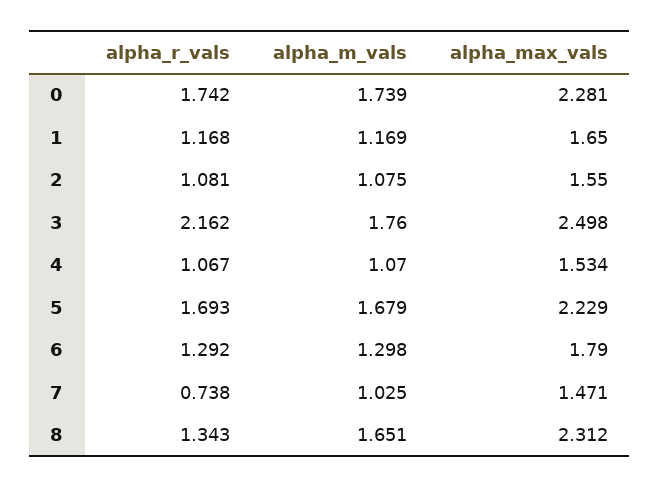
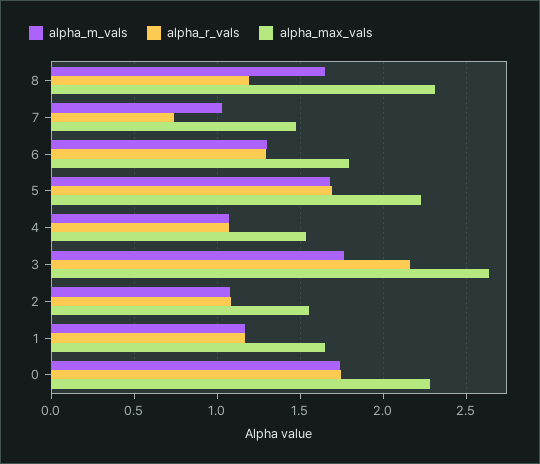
  {
    "alpha_r_vals": {
      "0": 1.742,
      "1": 1.168,
      "2": 1.081,
      "3": 2.162,
      "4": 1.067,
      "5": 1.693,
      "6": 1.292,
      "7": 0.738,
-     "8": 1.343
+     "8": 1.2
    },
    "alpha_m_vals": {
      "0": 1.739,
      "1": 1.169,
      "2": 1.075,
      "3": 1.76,
      "4": 1.07,
      "5": 1.679,
      "6": 1.298,
      "7": 1.025,
      "8": 1.651
    },
    "alpha_max_vals": {
      "0": 2.281,
      "1": 1.65,
      "2": 1.55,
-     "3": 2.498,
+     "3": 2.65,
      "4": 1.534,
      "5": 2.229,
      "6": 1.79,
      "7": 1.471,
      "8": 2.312
    }
  }

